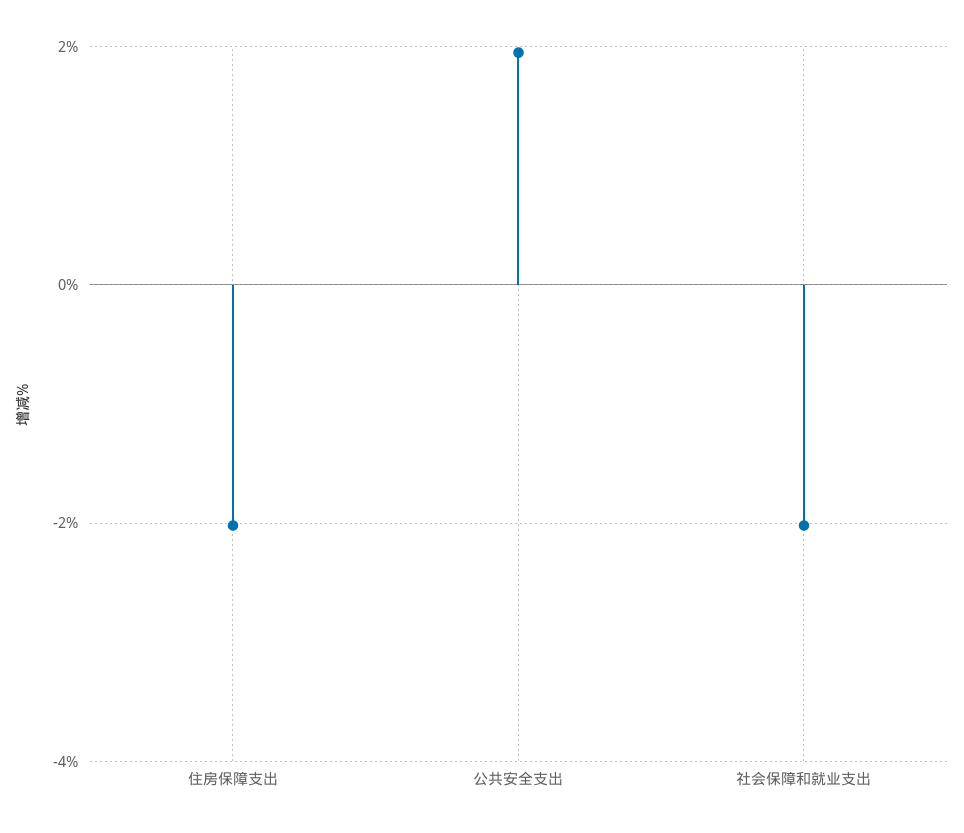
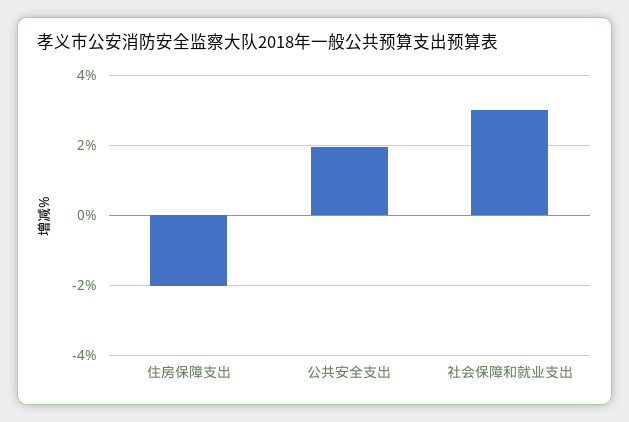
  {
    "住房保障支出": -2,
    "公共安全支出": 2,
-   "社会保障和就业支出": -2
+   "社会保障和就业支出": 3
  }

